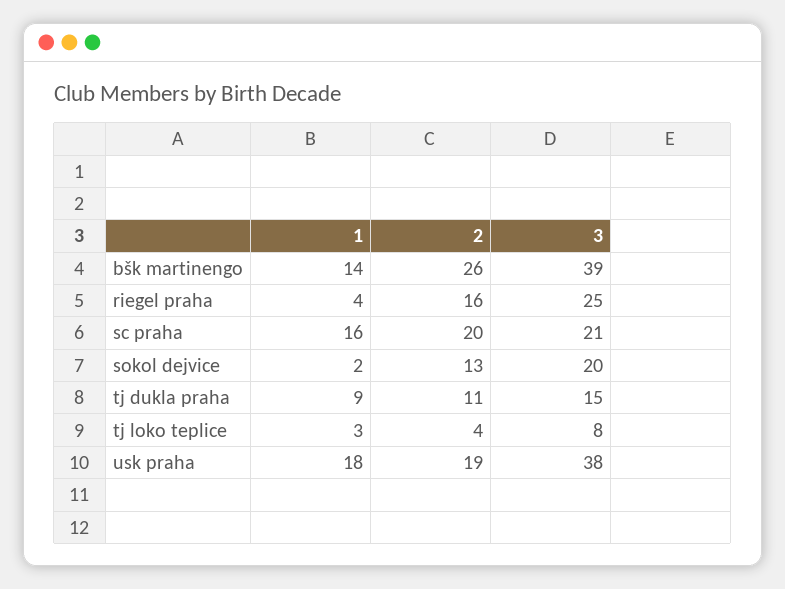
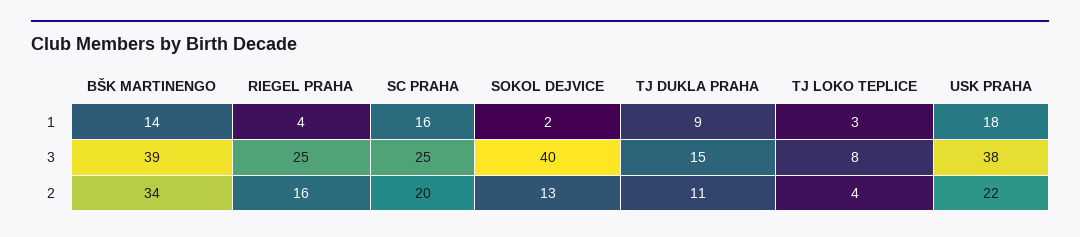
  {
    "1": {
      "bšk martinengo": 14,
      "riegel praha": 4,
      "sc praha": 16,
      "sokol dejvice": 2,
      "tj dukla praha": 9,
      "tj loko teplice": 3,
      "usk praha": 18
    },
    "2": {
-     "bšk martinengo": 26,
+     "bšk martinengo": 34,
      "riegel praha": 16,
      "sc praha": 20,
      "sokol dejvice": 13,
      "tj dukla praha": 11,
      "tj loko teplice": 4,
-     "usk praha": 19
+     "usk praha": 22
    },
    "3": {
      "bšk martinengo": 39,
      "riegel praha": 25,
-     "sc praha": 21,
+     "sc praha": 25,
-     "sokol dejvice": 20,
+     "sokol dejvice": 40,
      "tj dukla praha": 15,
      "tj loko teplice": 8,
      "usk praha": 38
    }
  }

